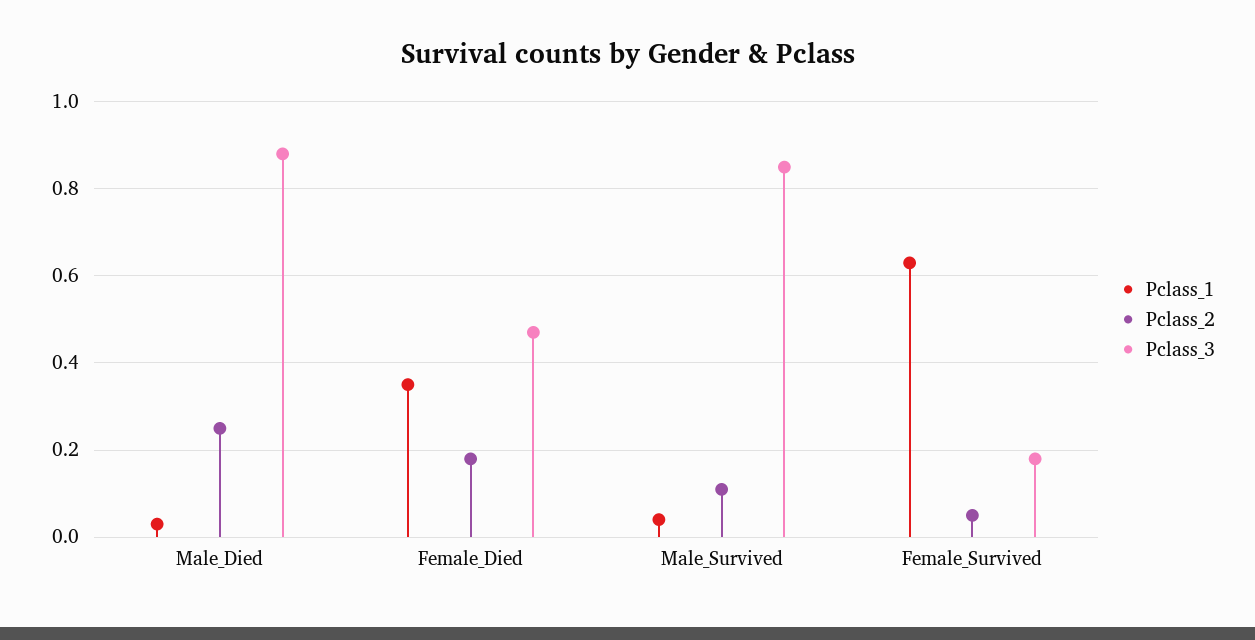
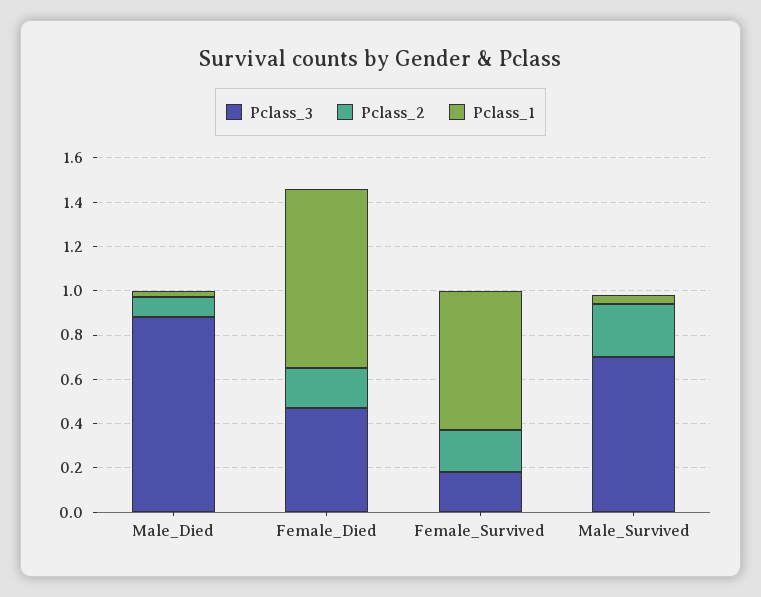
  {
    "Pclass_1": {
      "Male_Died": 0.05,
-     "Female_Died": 0.35,
+     "Female_Died": 0.8,
      "Male_Survived": 0.05,
      "Female_Survived": 0.65
    },
    "Pclass_2": {
-     "Male_Died": 0.25,
+     "Male_Died": 0.1,
      "Female_Died": 0.2,
-     "Male_Survived": 0.1,
+     "Male_Survived": 0.25,
-     "Female_Survived": 0.05
+     "Female_Survived": 0.2
    },
    "Pclass_3": {
      "Male_Died": 0.9,
      "Female_Died": 0.45,
-     "Male_Survived": 0.85,
+     "Male_Survived": 0.7,
      "Female_Survived": 0.2
    }
  }

